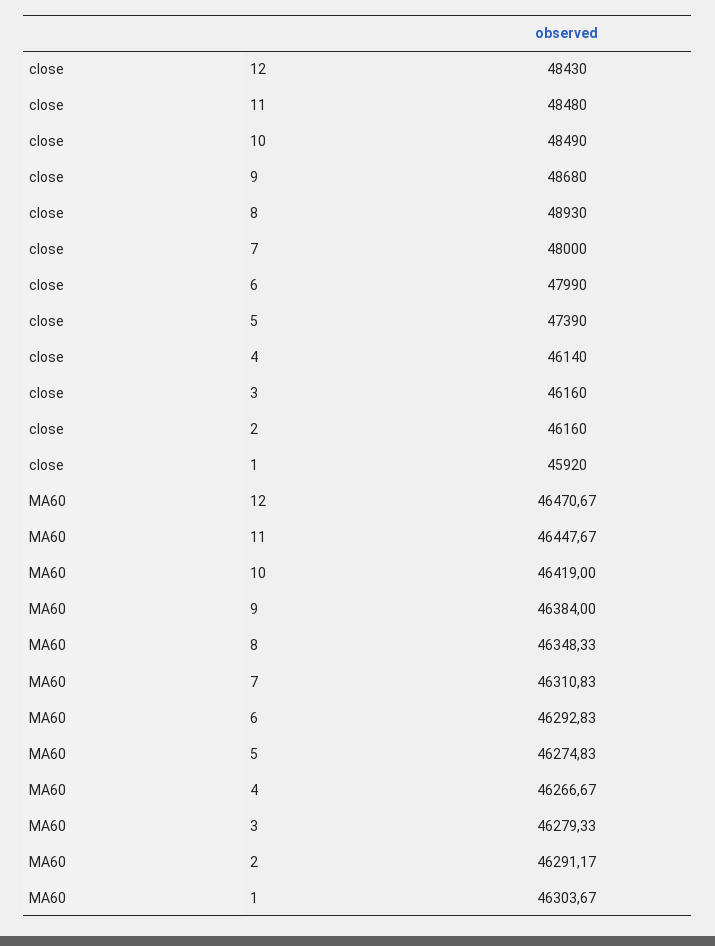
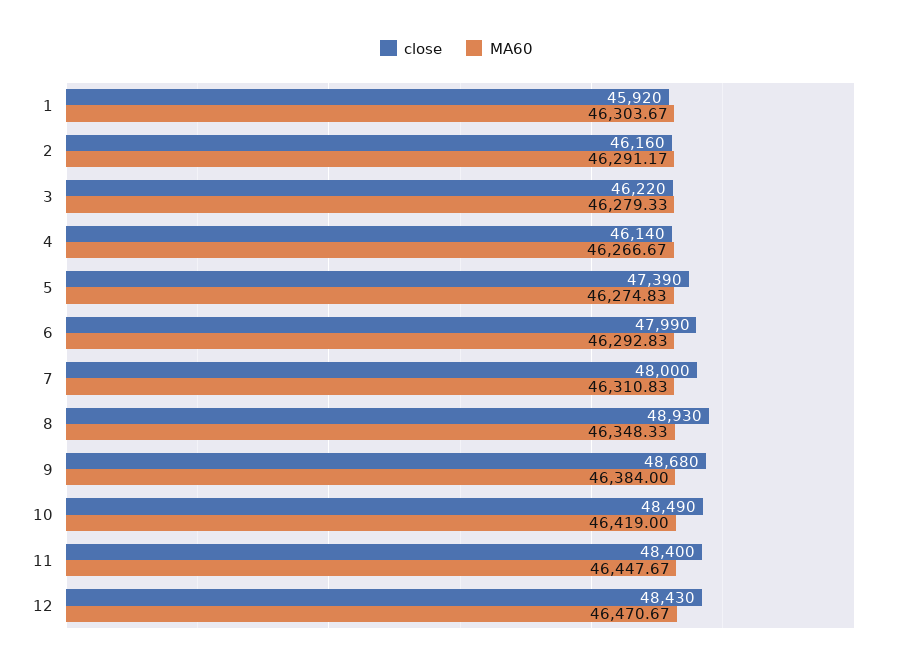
  {
    "close": {
      "12": 48430,
-     "11": 48480,
+     "11": 48400,
      "10": 48490,
      "9": 48680,
      "8": 48930,
      "7": 48000,
      "6": 47990,
      "5": 47390,
      "4": 46140,
-     "3": 46160,
+     "3": 46220,
      "2": 46160,
      "1": 45920
    },
    "MA60": {
      "12": 46470.67,
      "11": 46447.67,
      "10": 46419,
      "9": 46384,
      "8": 46348.33,
      "7": 46310.83,
      "6": 46292.83,
      "5": 46274.83,
      "4": 46266.67,
      "3": 46279.33,
      "2": 46291.17,
      "1": 46303.67
    }
  }

